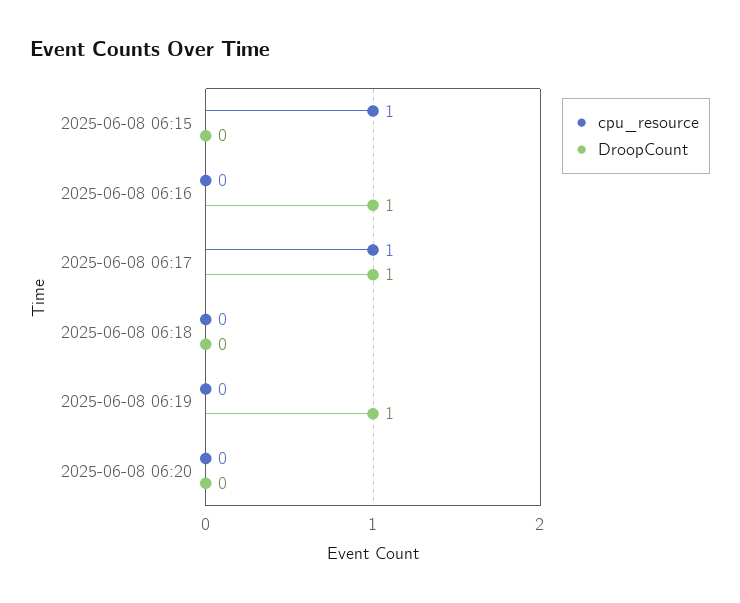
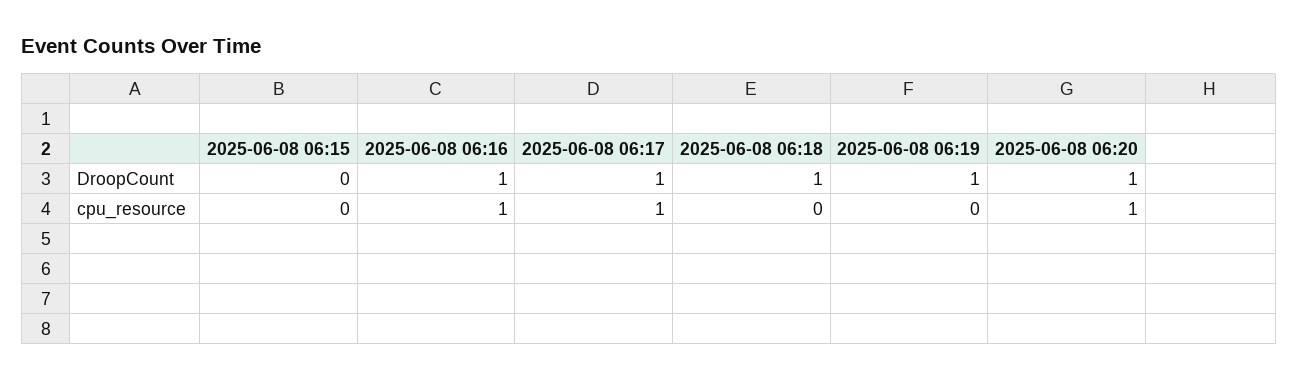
  {
    "cpu_resource": {
-     "2025-06-08 06:15": 1,
+     "2025-06-08 06:15": 0,
-     "2025-06-08 06:16": 0,
+     "2025-06-08 06:16": 1,
      "2025-06-08 06:17": 1,
      "2025-06-08 06:18": 0,
      "2025-06-08 06:19": 0,
-     "2025-06-08 06:20": 0
+     "2025-06-08 06:20": 1
    },
    "DroopCount": {
      "2025-06-08 06:15": 0,
      "2025-06-08 06:16": 1,
      "2025-06-08 06:17": 1,
-     "2025-06-08 06:18": 0,
+     "2025-06-08 06:18": 1,
      "2025-06-08 06:19": 1,
-     "2025-06-08 06:20": 0
+     "2025-06-08 06:20": 1
    }
  }

